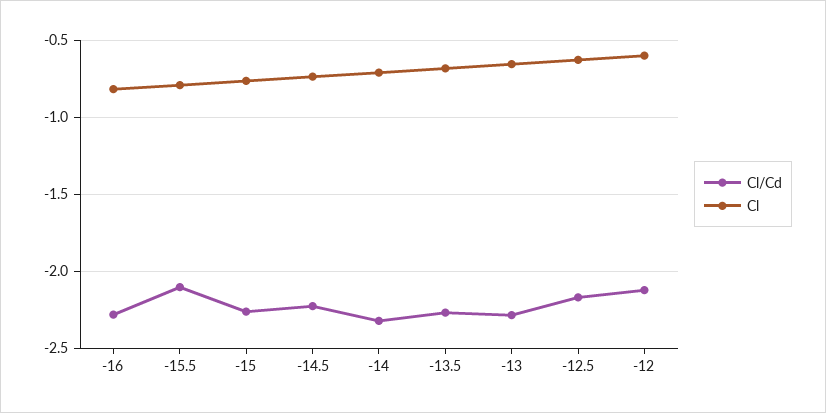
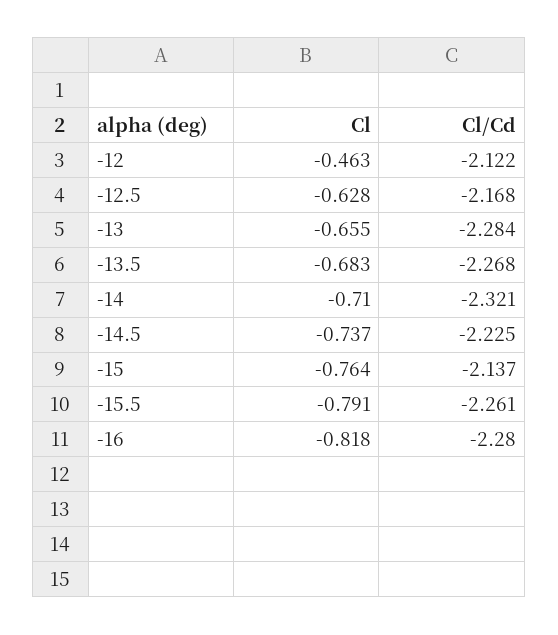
  {
    "Cl/Cd": {
      "-16": -2.28,
-     "-15.5": -2.1,
+     "-15.5": -2.261,
-     "-15": -2.25,
+     "-15": -2.137,
      "-14.5": -2.225,
      "-14": -2.321,
      "-13.5": -2.268,
      "-13": -2.284,
      "-12.5": -2.168,
      "-12": -2.122
    },
    "Cl": {
      "-16": -0.818,
      "-15.5": -0.791,
      "-15": -0.764,
      "-14.5": -0.737,
      "-14": -0.71,
      "-13.5": -0.683,
      "-13": -0.655,
      "-12.5": -0.628,
-     "-12": -0.6
+     "-12": -0.463
    }
  }

